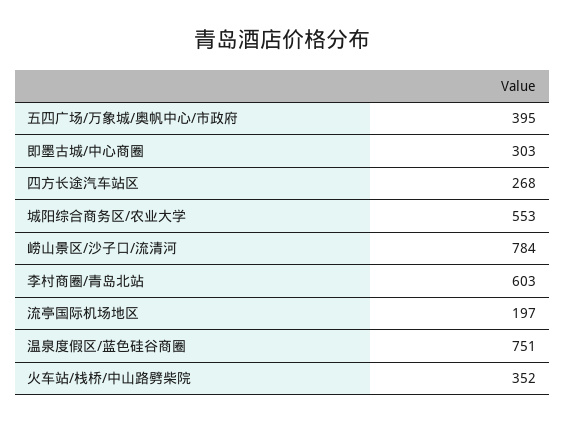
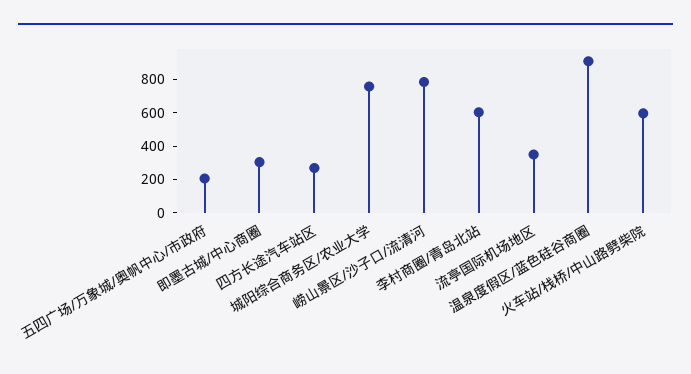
  {
-   "五四广场/万象城/奥帆中心/市政府": 395,
+   "五四广场/万象城/奥帆中心/市政府": 200,
    "即墨古城/中心商圈": 303,
    "四方长途汽车站区": 268,
-   "城阳综合商务区/农业大学": 553,
+   "城阳综合商务区/农业大学": 750,
    "崂山景区/沙子口/流清河": 784,
    "李村商圈/青岛北站": 603,
-   "流亭国际机场地区": 197,
+   "流亭国际机场地区": 350,
-   "温泉度假区/蓝色硅谷商圈": 751,
+   "温泉度假区/蓝色硅谷商圈": 900,
-   "火车站/栈桥/中山路劈柴院": 352
+   "火车站/栈桥/中山路劈柴院": 600
  }

